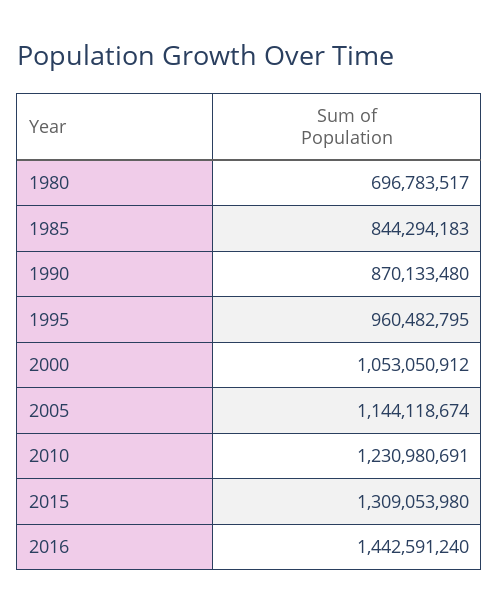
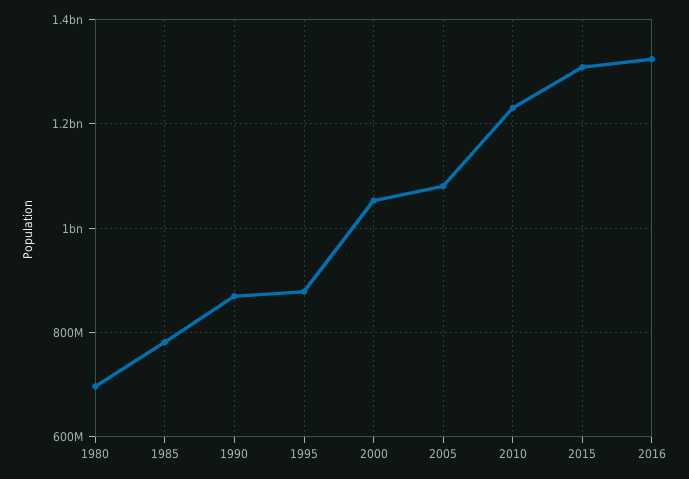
  {
    "1980": 696783517,
-   "1985": 844294183,
+   "1985": 780000000,
    "1990": 870133480,
-   "1995": 960482795,
+   "1995": 880000000,
    "2000": 1053050912,
-   "2005": 1144118674,
+   "2005": 1080000000,
    "2010": 1230980691,
    "2015": 1309053980,
-   "2016": 1442591240
+   "2016": 1320000000
  }

